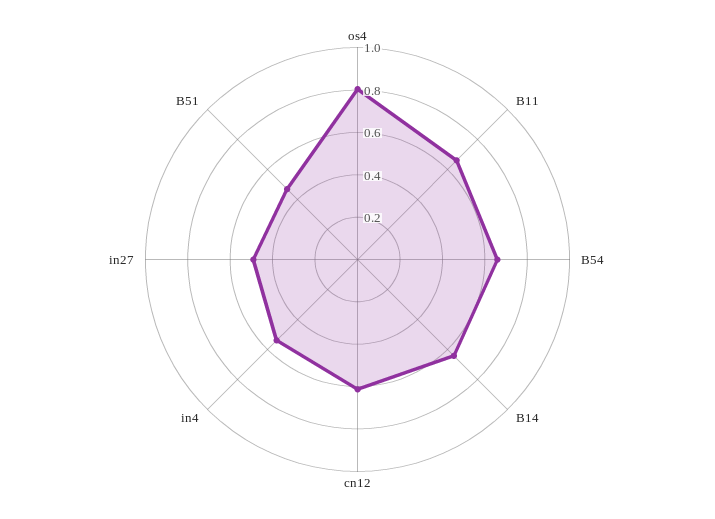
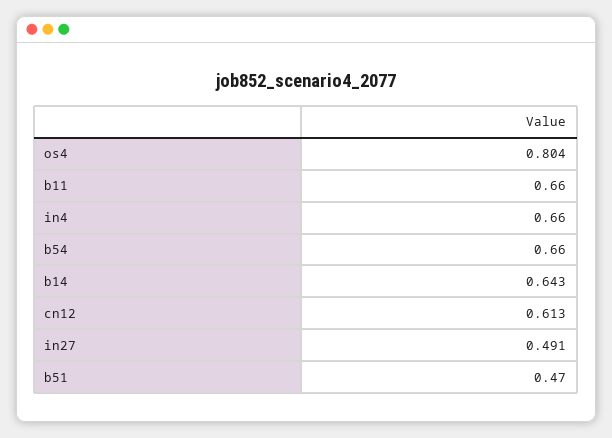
  {
    "os4": 0.804,
    "B11": 0.66,
    "B54": 0.66,
    "B14": 0.643,
    "cn12": 0.613,
-   "in4": 0.55,
+   "in4": 0.66,
    "in27": 0.491,
    "B51": 0.47
  }

